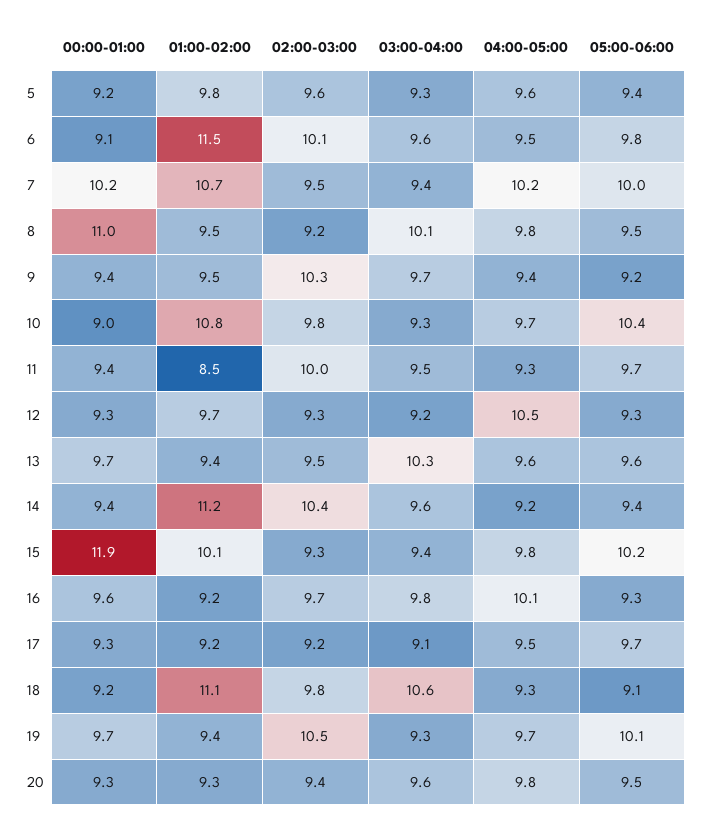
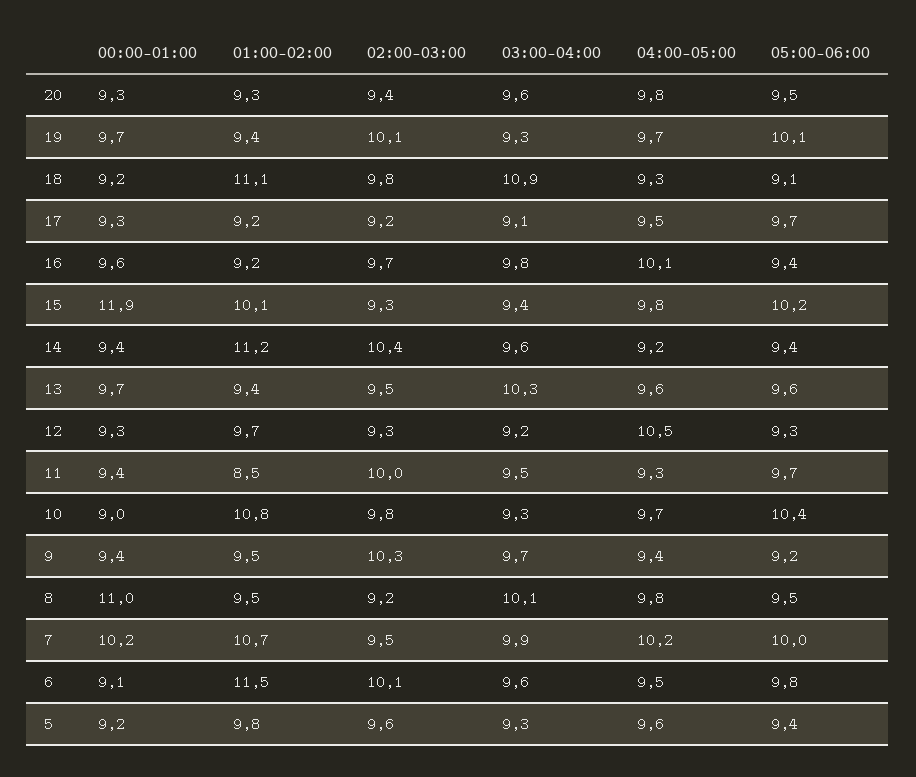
  {
    "00:00-01:00": {
      "5": 9.2,
      "6": 9.1,
      "7": 10.2,
      "8": 11,
      "9": 9.4,
      "10": 9,
      "11": 9.4,
      "12": 9.3,
      "13": 9.7,
      "14": 9.4,
      "15": 11.9,
      "16": 9.6,
      "17": 9.3,
      "18": 9.2,
      "19": 9.7,
      "20": 9.3
    },
    "01:00-02:00": {
      "5": 9.8,
      "6": 11.5,
      "7": 10.7,
      "8": 9.5,
      "9": 9.5,
      "10": 10.8,
      "11": 8.5,
      "12": 9.7,
      "13": 9.4,
      "14": 11.2,
      "15": 10.1,
      "16": 9.2,
      "17": 9.2,
      "18": 11.1,
      "19": 9.4,
      "20": 9.3
    },
    "02:00-03:00": {
      "5": 9.6,
      "6": 10.1,
      "7": 9.5,
      "8": 9.2,
      "9": 10.3,
      "10": 9.8,
      "11": 10,
      "12": 9.3,
      "13": 9.5,
      "14": 10.4,
      "15": 9.3,
      "16": 9.7,
      "17": 9.2,
      "18": 9.8,
-     "19": 10.5,
+     "19": 10.1,
      "20": 9.4
    },
    "03:00-04:00": {
      "5": 9.3,
      "6": 9.6,
-     "7": 9.4,
+     "7": 9.9,
      "8": 10.1,
      "9": 9.7,
      "10": 9.3,
      "11": 9.5,
      "12": 9.2,
      "13": 10.3,
      "14": 9.6,
      "15": 9.4,
      "16": 9.8,
      "17": 9.1,
-     "18": 10.6,
+     "18": 10.9,
      "19": 9.3,
      "20": 9.6
    },
    "04:00-05:00": {
      "5": 9.6,
      "6": 9.5,
      "7": 10.2,
      "8": 9.8,
      "9": 9.4,
      "10": 9.7,
      "11": 9.3,
      "12": 10.5,
      "13": 9.6,
      "14": 9.2,
      "15": 9.8,
      "16": 10.1,
      "17": 9.5,
      "18": 9.3,
      "19": 9.7,
      "20": 9.8
    },
    "05:00-06:00": {
      "5": 9.4,
      "6": 9.8,
      "7": 10,
      "8": 9.5,
      "9": 9.2,
      "10": 10.4,
      "11": 9.7,
      "12": 9.3,
      "13": 9.6,
      "14": 9.4,
      "15": 10.2,
-     "16": 9.3,
+     "16": 9.4,
      "17": 9.7,
      "18": 9.1,
      "19": 10.1,
      "20": 9.5
    }
  }

